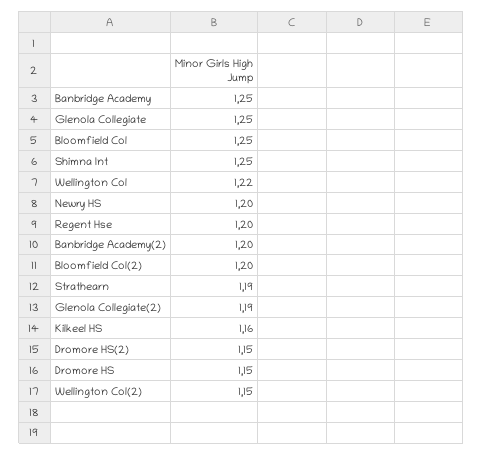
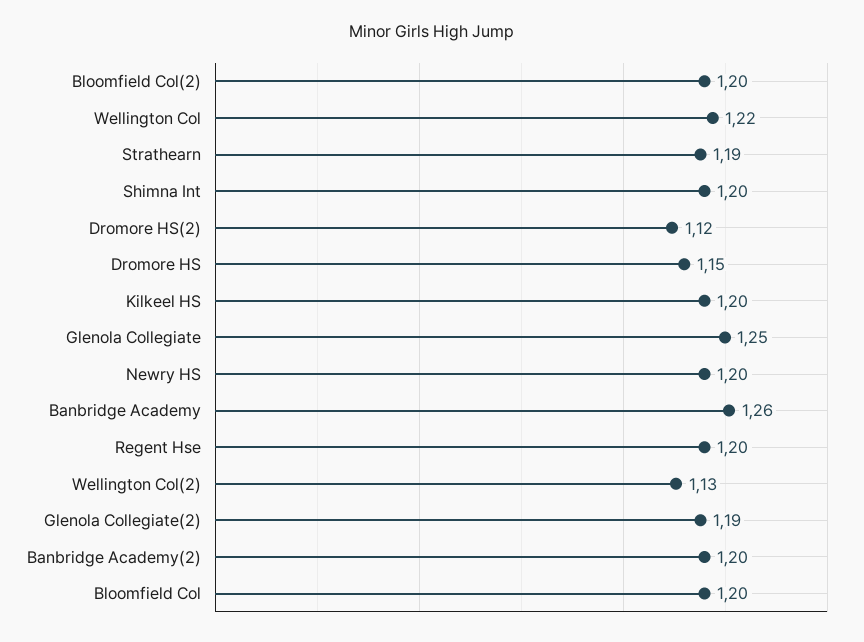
  {
-   "Banbridge Academy": 1.25,
+   "Banbridge Academy": 1.26,
    "Glenola Collegiate": 1.25,
-   "Bloomfield Col": 1.25,
+   "Bloomfield Col": 1.2,
-   "Shimna Int": 1.25,
+   "Shimna Int": 1.2,
    "Wellington Col": 1.22,
    "Newry HS": 1.2,
    "Regent Hse": 1.2,
    "Banbridge Academy(2)": 1.2,
    "Bloomfield Col(2)": 1.2,
    "Strathearn": 1.19,
    "Glenola Collegiate(2)": 1.19,
-   "Kilkeel HS": 1.16,
+   "Kilkeel HS": 1.2,
-   "Dromore HS(2)": 1.15,
+   "Dromore HS(2)": 1.12,
    "Dromore HS": 1.15,
-   "Wellington Col(2)": 1.15
+   "Wellington Col(2)": 1.13
  }

